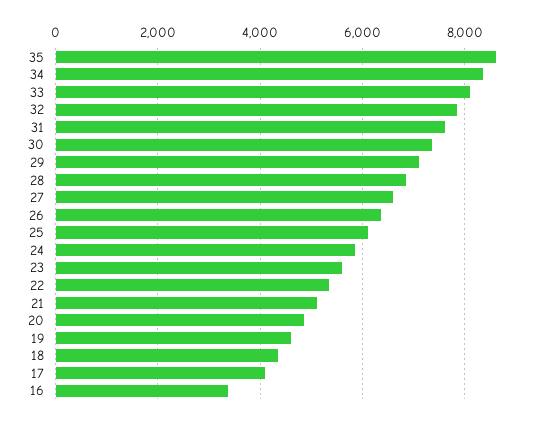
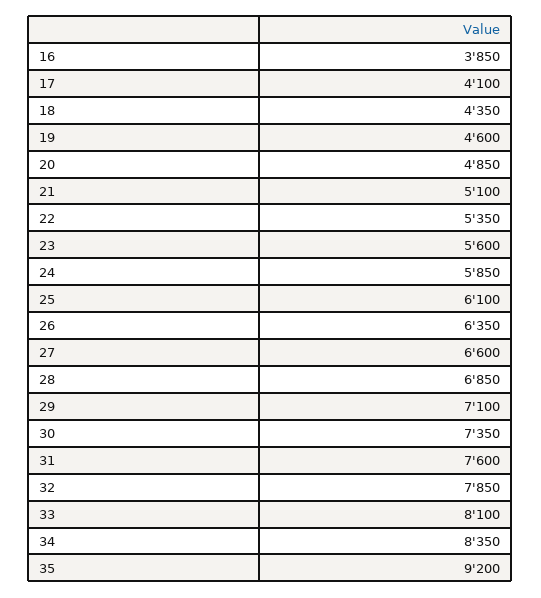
  {
-   "35": 8600,
+   "35": 9200,
    "34": 8350,
    "33": 8100,
    "32": 7850,
    "31": 7600,
    "30": 7350,
    "29": 7100,
    "28": 6850,
    "27": 6600,
    "26": 6350,
    "25": 6100,
    "24": 5850,
    "23": 5600,
    "22": 5350,
    "21": 5100,
    "20": 4850,
    "19": 4600,
    "18": 4350,
    "17": 4100,
-   "16": 3400
+   "16": 3850
  }

